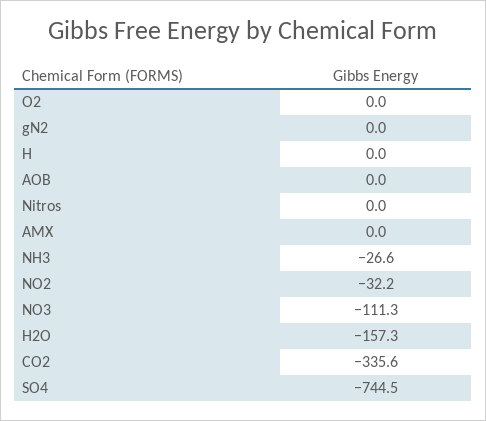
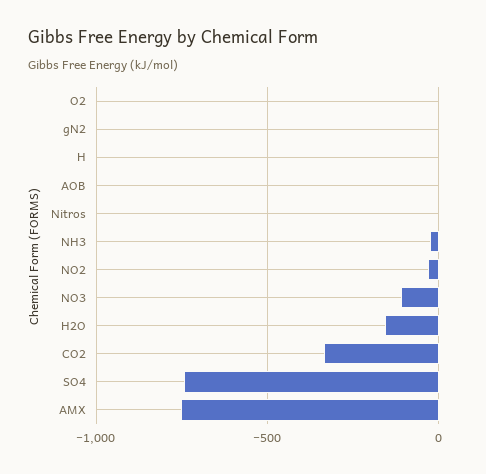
  {
    "O2": 0,
    "gN2": 0,
    "H": 0,
    "AOB": 0,
    "Nitros": 0,
-   "AMX": 0,
+   "AMX": -750,
    "NH3": -26.6,
    "NO2": -32.2,
    "NO3": -111.3,
    "H2O": -157.3,
    "CO2": -335.6,
    "SO4": -744.5
  }

